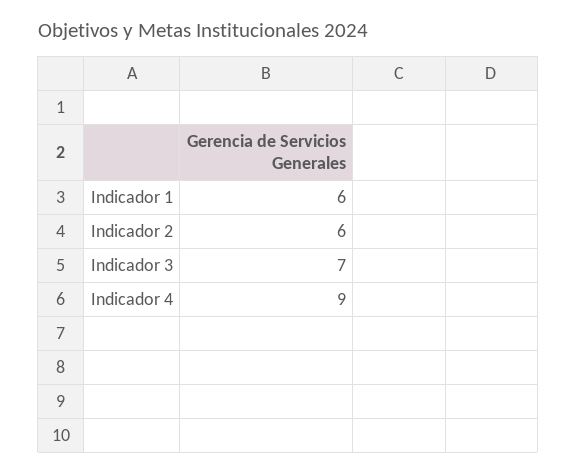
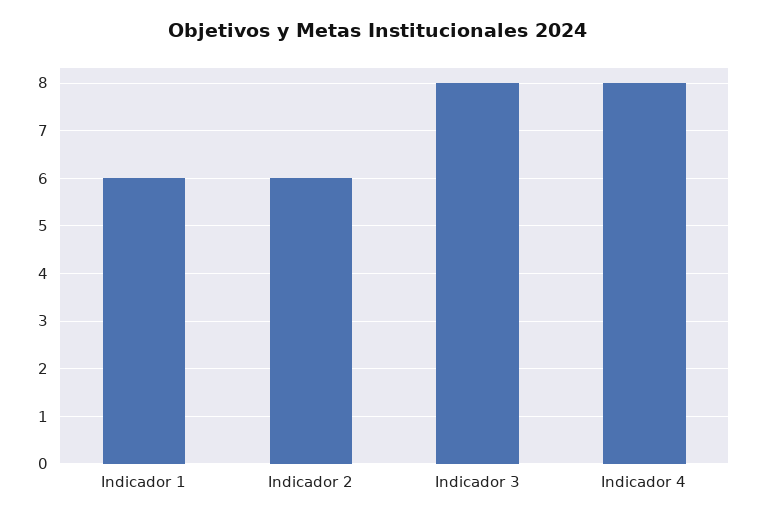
  {
    "Indicador 1": 6,
    "Indicador 2": 6,
-   "Indicador 3": 7,
+   "Indicador 3": 8,
-   "Indicador 4": 9
+   "Indicador 4": 8
  }

